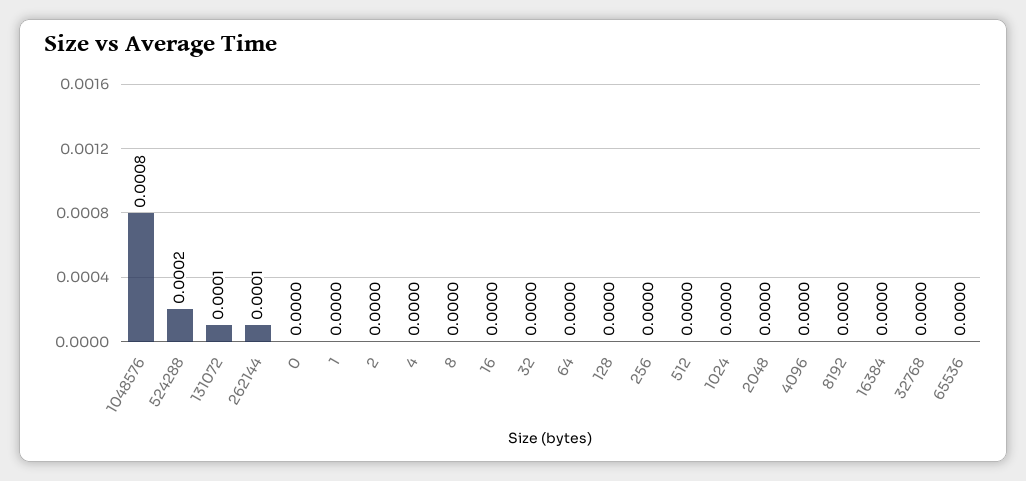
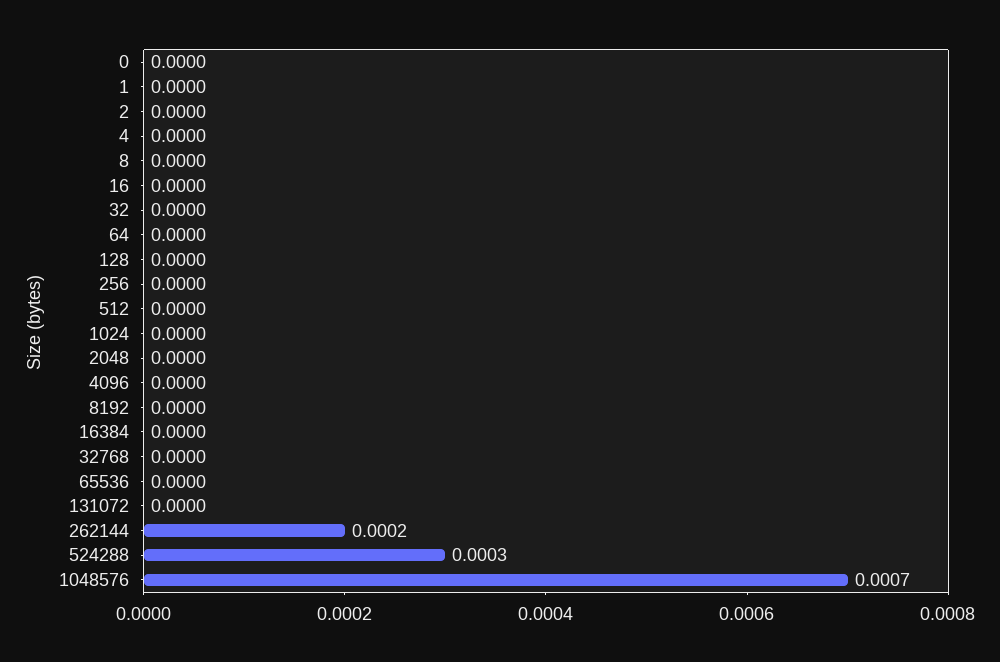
  {
-   "1048576": 0.0008,
+   "1048576": 0.0007,
-   "524288": 0.0002,
+   "524288": 0.0003,
-   "131072": 0.0001,
+   "131072": 0,
-   "262144": 0.0001,
+   "262144": 0.0002,
    "0": 0,
    "1": 0,
    "2": 0,
    "4": 0,
    "8": 0,
    "16": 0,
    "32": 0,
    "64": 0,
    "128": 0,
    "256": 0,
    "512": 0,
    "1024": 0,
    "2048": 0,
    "4096": 0,
    "8192": 0,
    "16384": 0,
    "32768": 0,
    "65536": 0
  }

